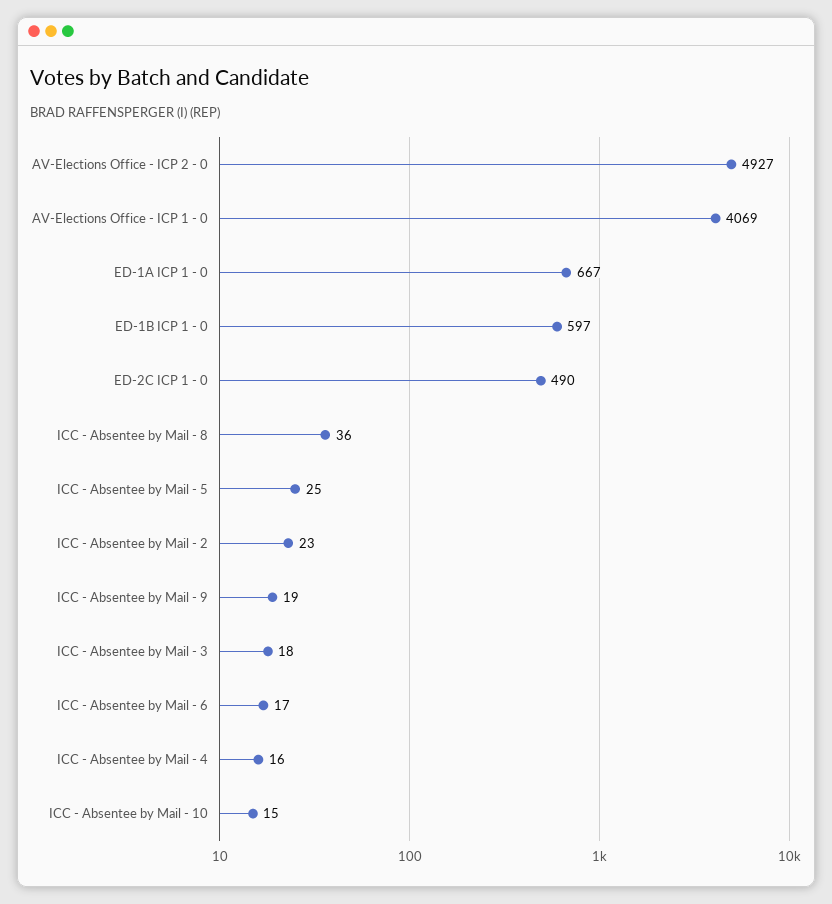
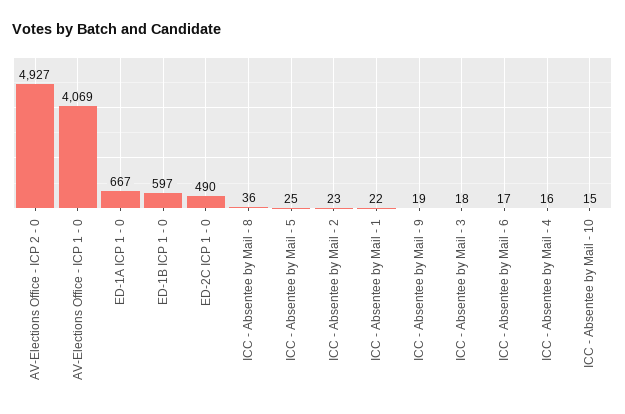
  {
    "AV-Elections Office - ICP 2 - 0": 4927,
    "AV-Elections Office - ICP 1 - 0": 4069,
    "ED-1A ICP 1 - 0": 667,
    "ED-1B ICP 1 - 0": 597,
    "ED-2C ICP 1 - 0": 490,
    "ICC - Absentee by Mail - 8": 36,
    "ICC - Absentee by Mail - 5": 25,
    "ICC - Absentee by Mail - 2": 23,
    "ICC - Absentee by Mail - 9": 19,
    "ICC - Absentee by Mail - 3": 18,
    "ICC - Absentee by Mail - 6": 17,
    "ICC - Absentee by Mail - 4": 16,
-   "ICC - Absentee by Mail - 10": 15
+   "ICC - Absentee by Mail - 10": 15,
+   "ICC - Absentee by Mail - 1": 22
  }

